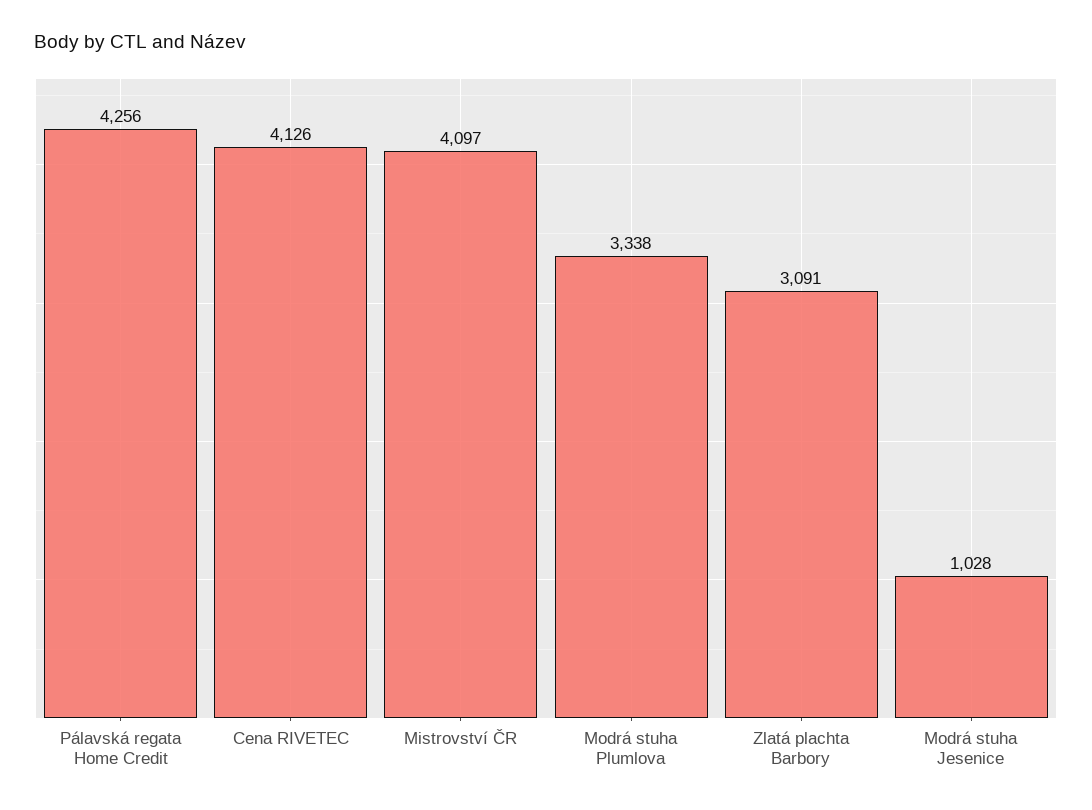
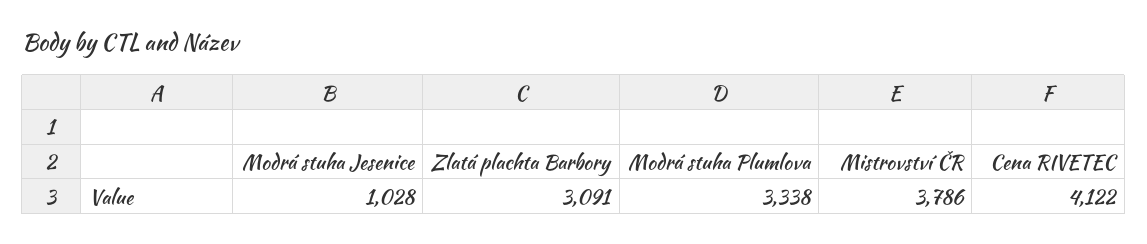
  {
-   "Pálavská regata Home Credit": 4256,
-   "Cena RIVETEC": 4126,
+   "Cena RIVETEC": 4122,
-   "Mistrovství ČR": 4097,
+   "Mistrovství ČR": 3786,
    "Modrá stuha Plumlova": 3338,
    "Zlatá plachta Barbory": 3091,
    "Modrá stuha Jesenice": 1028
  }

